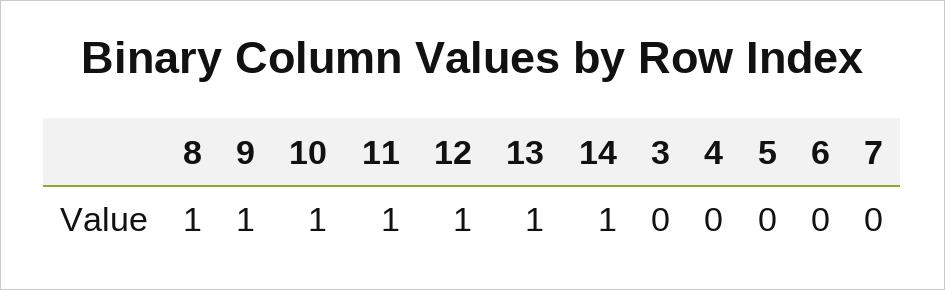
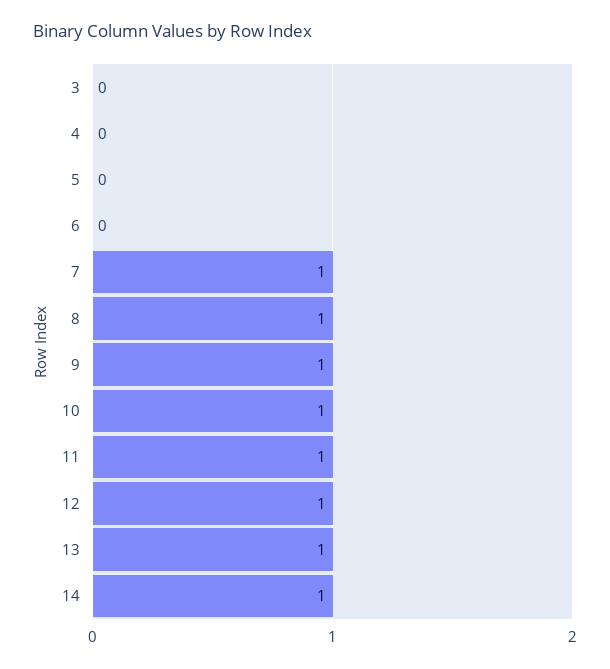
  {
    "8": 1,
    "9": 1,
    "10": 1,
    "11": 1,
    "12": 1,
    "13": 1,
    "14": 1,
    "3": 0,
    "4": 0,
    "5": 0,
    "6": 0,
-   "7": 0
+   "7": 1
  }

